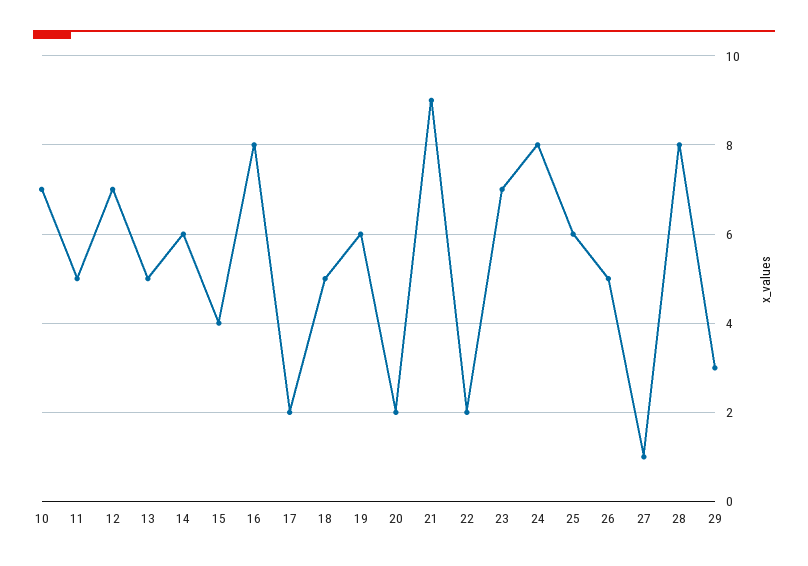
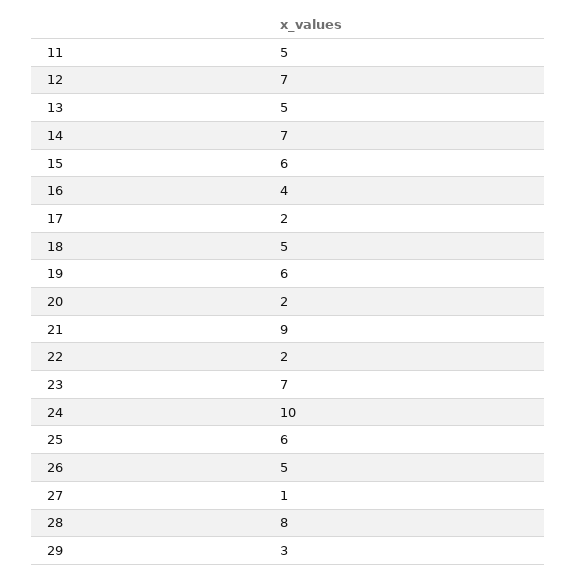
  {
-   "10": 7,
    "11": 5,
    "12": 7,
    "13": 5,
-   "14": 6,
+   "14": 7,
-   "15": 4,
+   "15": 6,
-   "16": 8,
+   "16": 4,
    "17": 2,
    "18": 5,
    "19": 6,
    "20": 2,
    "21": 9,
    "22": 2,
    "23": 7,
-   "24": 8,
+   "24": 10,
    "25": 6,
    "26": 5,
    "27": 1,
    "28": 8,
    "29": 3
  }

